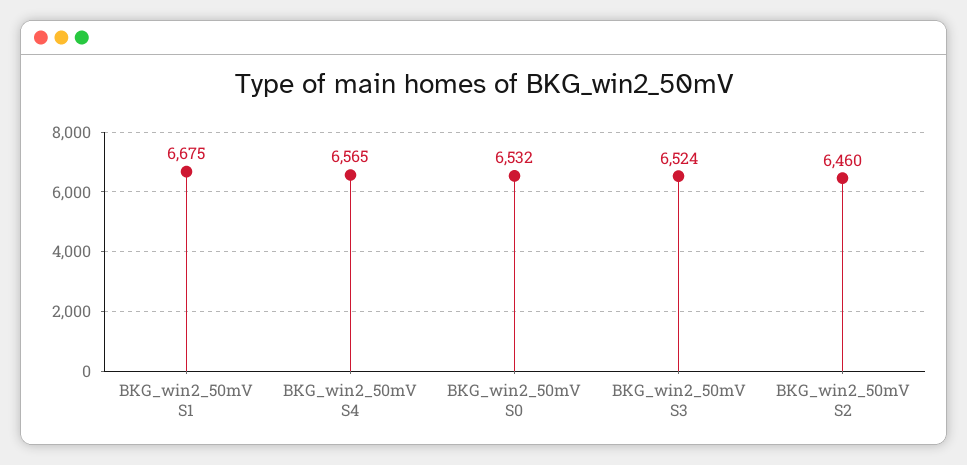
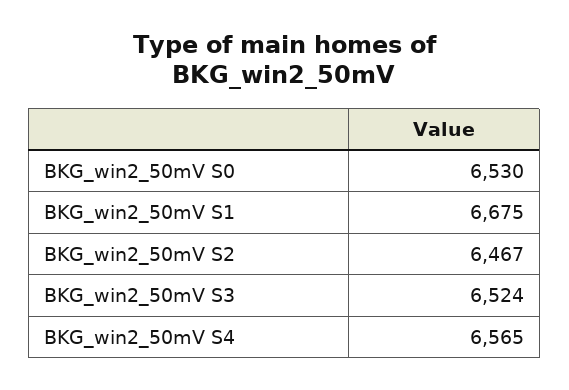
  {
    "BKG_win2_50mV S1": 6675,
    "BKG_win2_50mV S4": 6565,
-   "BKG_win2_50mV S0": 6532,
+   "BKG_win2_50mV S0": 6530,
    "BKG_win2_50mV S3": 6524,
-   "BKG_win2_50mV S2": 6460
+   "BKG_win2_50mV S2": 6467
  }

